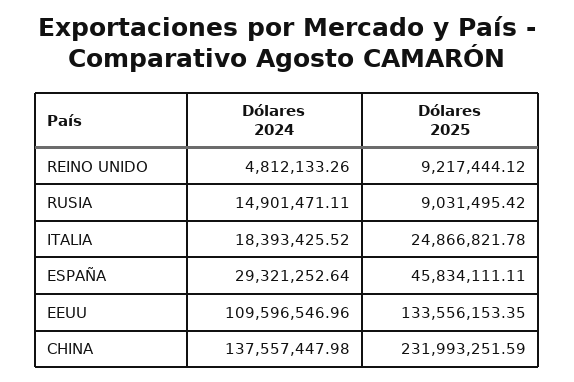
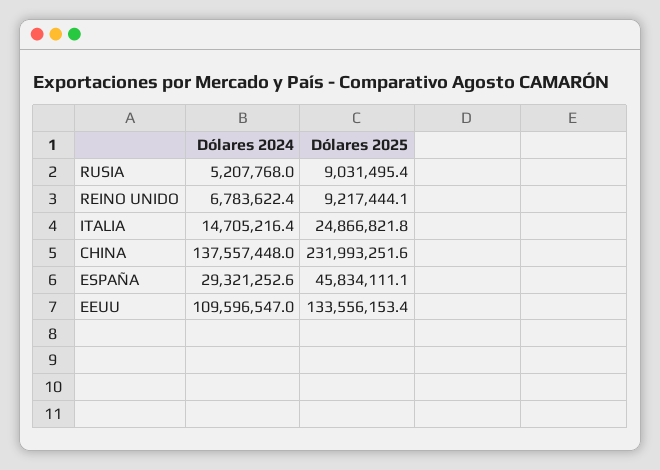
  {
    "Dólares 2024": {
-     "REINO UNIDO": 4812133.26,
+     "REINO UNIDO": 6783622.4,
-     "RUSIA": 14901471.11,
+     "RUSIA": 5207768,
-     "ITALIA": 18393425.52,
+     "ITALIA": 14705216.4,
      "ESPAÑA": 29321252.64,
      "EEUU": 109596546.96,
      "CHINA": 137557447.98
    },
    "Dólares 2025": {
      "REINO UNIDO": 9217444.12,
      "RUSIA": 9031495.42,
      "ITALIA": 24866821.78,
      "ESPAÑA": 45834111.11,
      "EEUU": 133556153.35,
      "CHINA": 231993251.59
    }
  }

